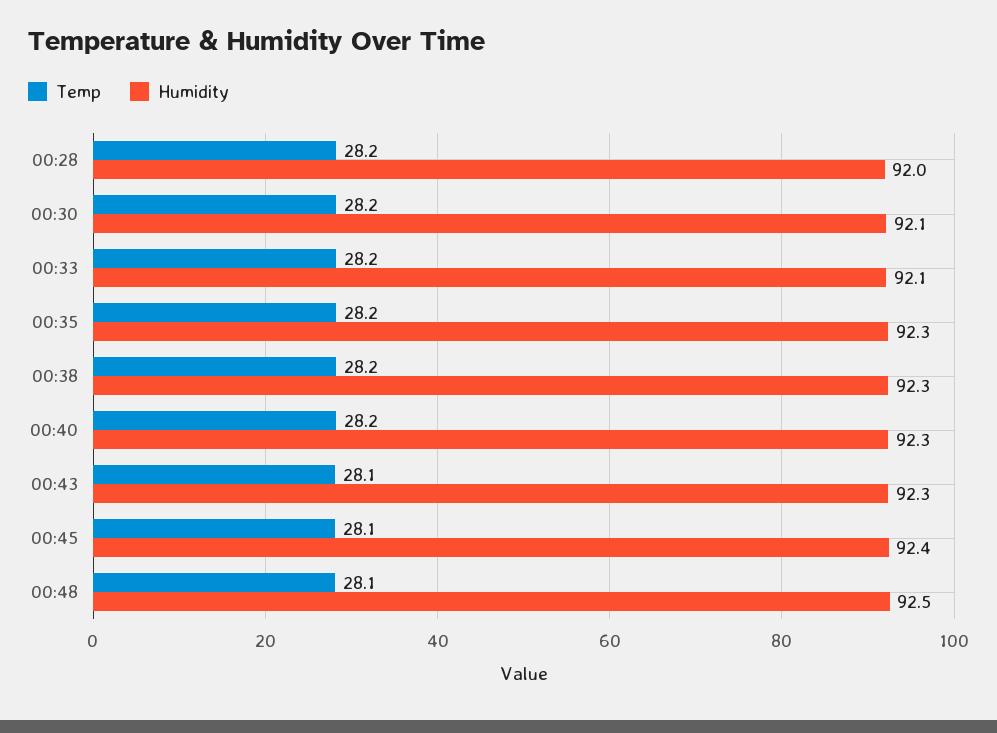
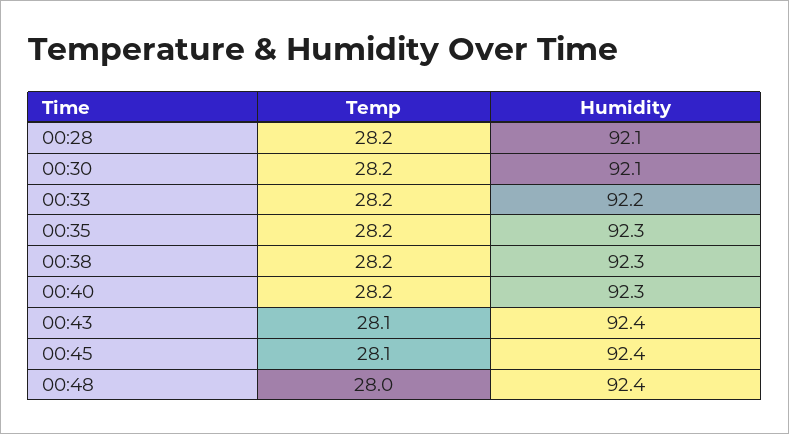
  {
    "Temp": {
      "00:28": 28.2,
      "00:30": 28.2,
      "00:33": 28.2,
      "00:35": 28.2,
      "00:38": 28.2,
      "00:40": 28.2,
      "00:43": 28.1,
      "00:45": 28.1,
-     "00:48": 28.1
+     "00:48": 28
    },
    "Humidity": {
-     "00:28": 92,
+     "00:28": 92.1,
      "00:30": 92.1,
-     "00:33": 92.1,
+     "00:33": 92.2,
      "00:35": 92.3,
      "00:38": 92.3,
      "00:40": 92.3,
-     "00:43": 92.3,
+     "00:43": 92.4,
      "00:45": 92.4,
-     "00:48": 92.5
+     "00:48": 92.4
    }
  }

